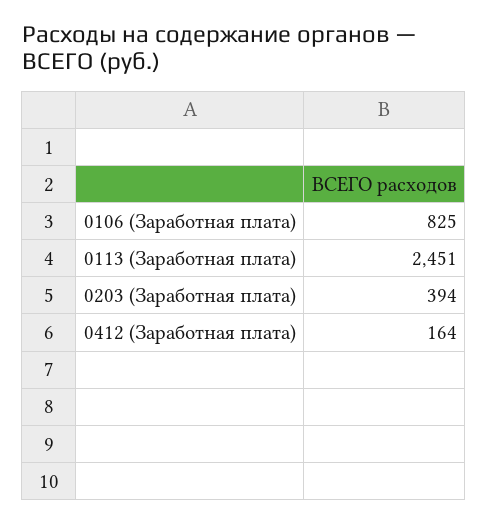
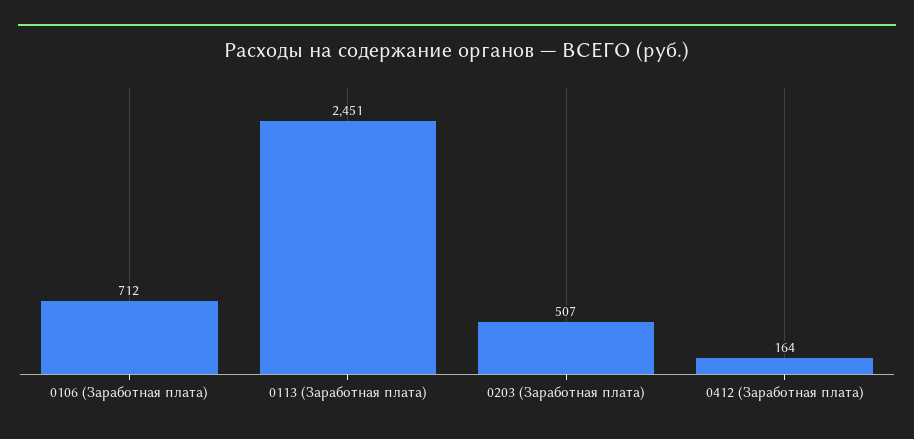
  {
-   "0106 (Заработная плата)": 825,
+   "0106 (Заработная плата)": 712,
    "0113 (Заработная плата)": 2451,
-   "0203 (Заработная плата)": 394,
+   "0203 (Заработная плата)": 507,
    "0412 (Заработная плата)": 164
  }

